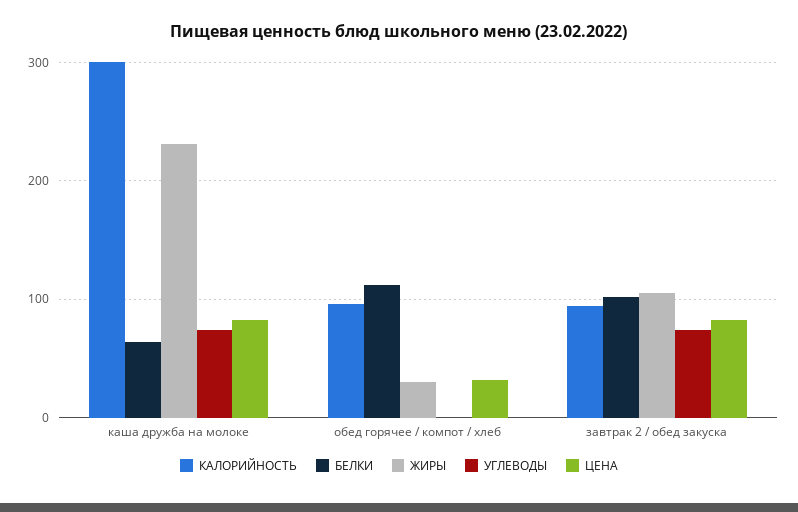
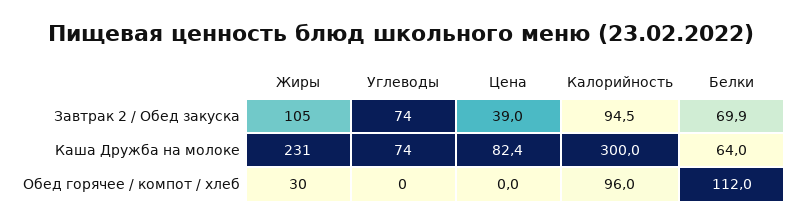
  {
    "КАЛОРИЙНОСТЬ": {
      "каша дружба на молоке": 300,
      "обед горячее / компот / хлеб": 96,
      "завтрак 2 / обед закуска": 94.5
    },
    "БЕЛКИ": {
      "каша дружба на молоке": 64,
      "обед горячее / компот / хлеб": 112,
-     "завтрак 2 / обед закуска": 100
+     "завтрак 2 / обед закуска": 69.9
    },
    "ЖИРЫ": {
      "каша дружба на молоке": 231,
      "обед горячее / компот / хлеб": 30,
      "завтрак 2 / обед закуска": 105
    },
    "УГЛЕВОДЫ": {
      "каша дружба на молоке": 74,
      "обед горячее / компот / хлеб": 0,
      "завтрак 2 / обед закуска": 74
    },
    "ЦЕНА": {
      "каша дружба на молоке": 82.4,
-     "обед горячее / компот / хлеб": 30,
+     "обед горячее / компот / хлеб": 0,
-     "завтрак 2 / обед закуска": 80
+     "завтрак 2 / обед закуска": 39
    }
  }

